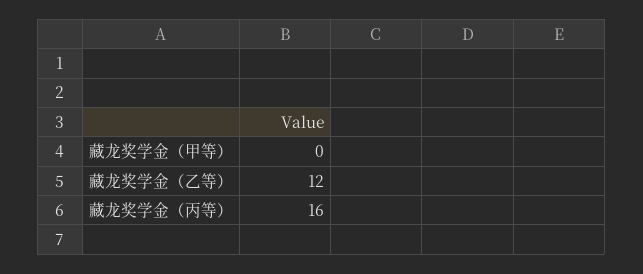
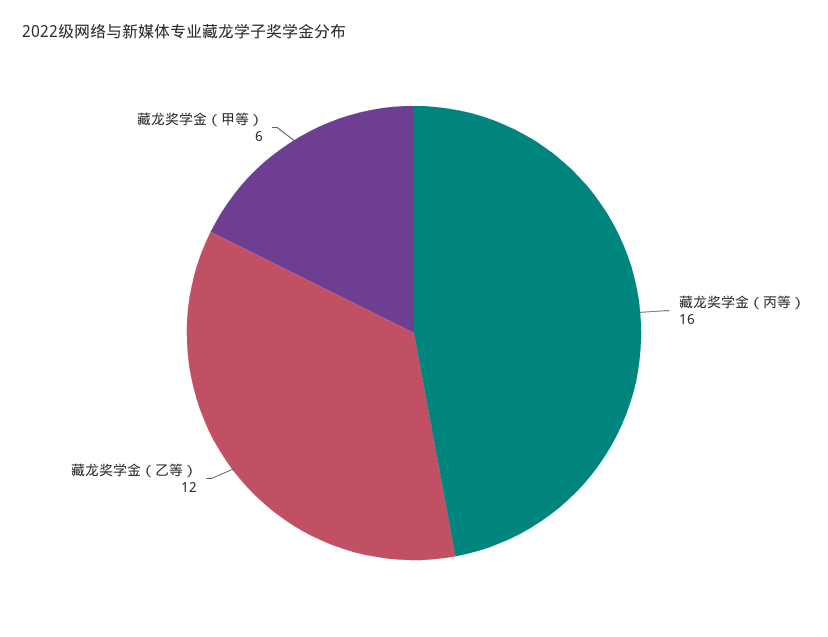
  {
-   "藏龙奖学金（甲等）": 0,
+   "藏龙奖学金（甲等）": 6,
    "藏龙奖学金（乙等）": 12,
    "藏龙奖学金（丙等）": 16
  }

